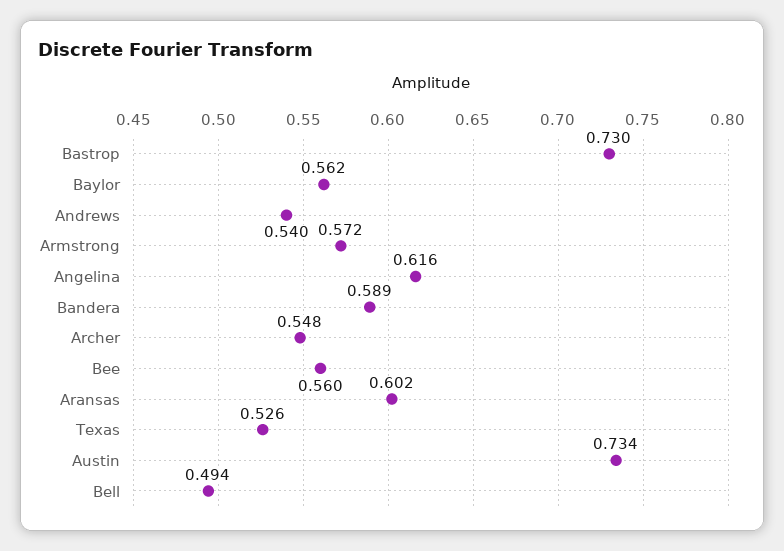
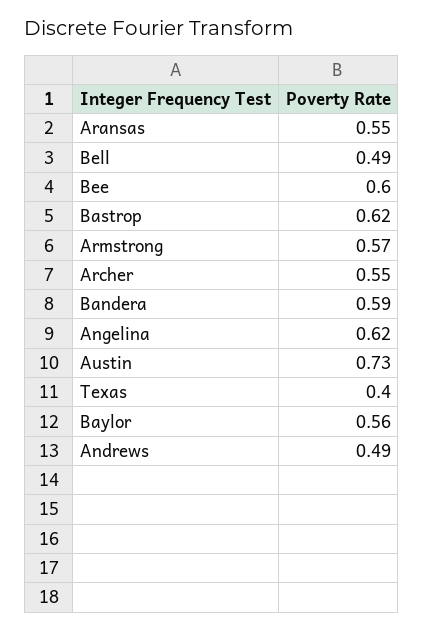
  {
-   "Bastrop": 0.73,
+   "Bastrop": 0.62,
    "Baylor": 0.562,
-   "Andrews": 0.54,
+   "Andrews": 0.49,
    "Armstrong": 0.572,
    "Angelina": 0.616,
    "Bandera": 0.589,
    "Archer": 0.548,
-   "Bee": 0.56,
+   "Bee": 0.6,
-   "Aransas": 0.602,
+   "Aransas": 0.55,
-   "Texas": 0.526,
+   "Texas": 0.4,
    "Austin": 0.734,
    "Bell": 0.494
  }

